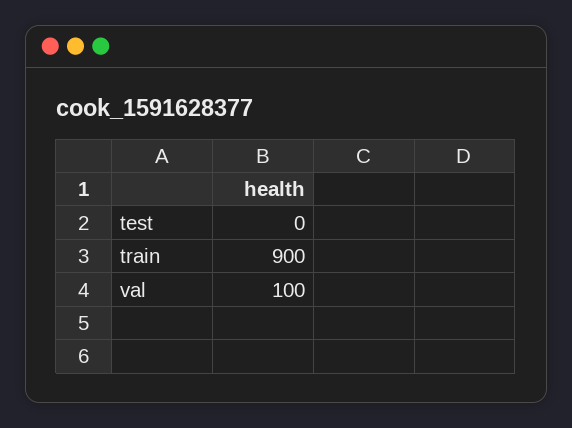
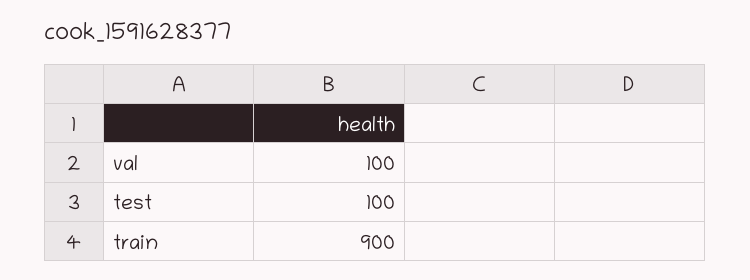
  {
-   "test": 0,
+   "test": 100,
    "train": 900,
    "val": 100
  }

